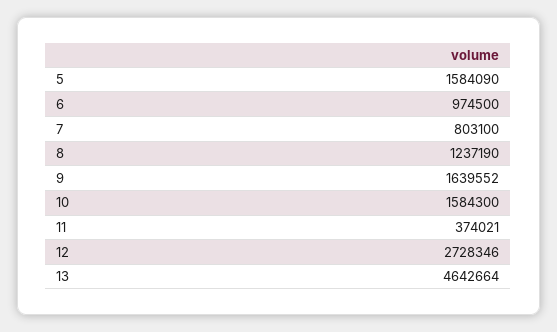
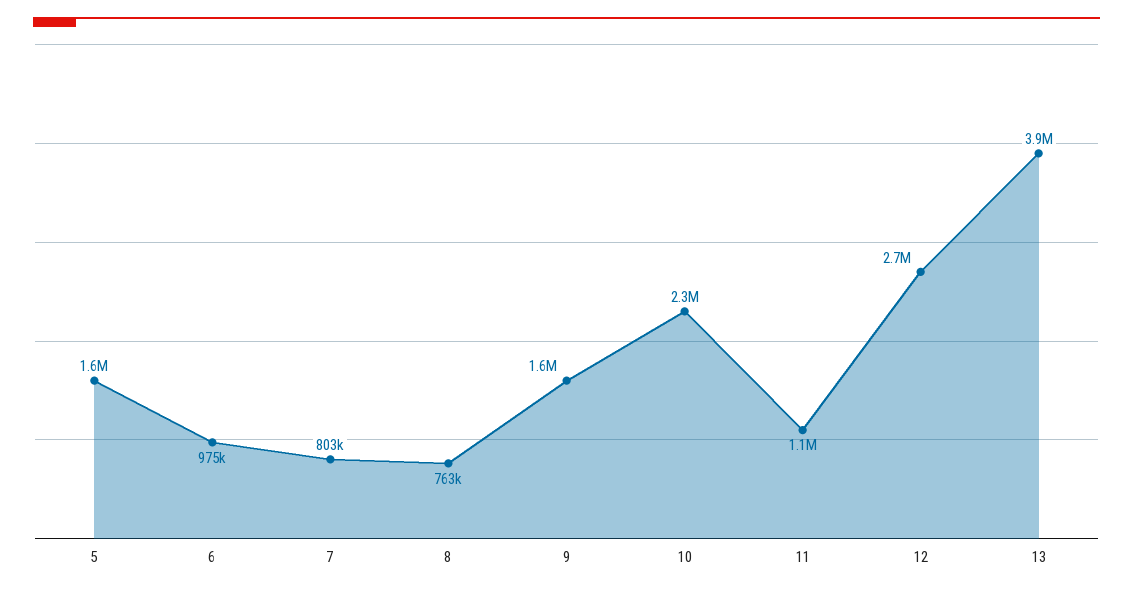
  {
    "5": 1584090,
    "6": 974500,
    "7": 803100,
-   "8": 1237190,
+   "8": 763000,
    "9": 1639552,
-   "10": 1584300,
+   "10": 2300000,
-   "11": 374021,
+   "11": 1100000,
    "12": 2728346,
-   "13": 4642664
+   "13": 3900000
  }

